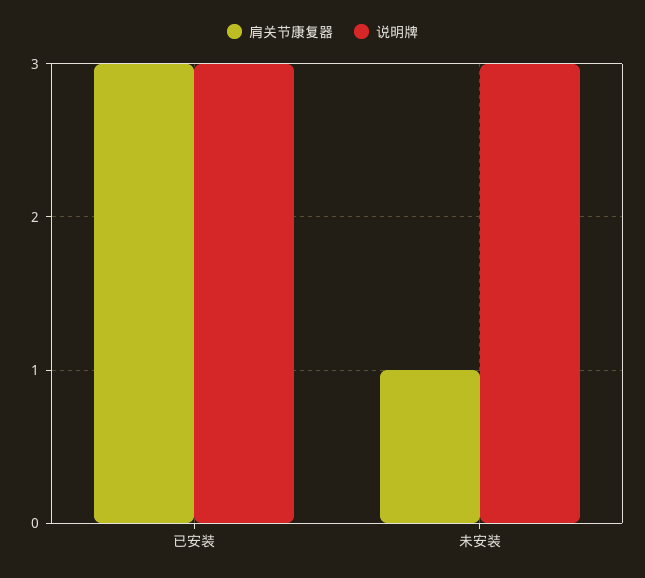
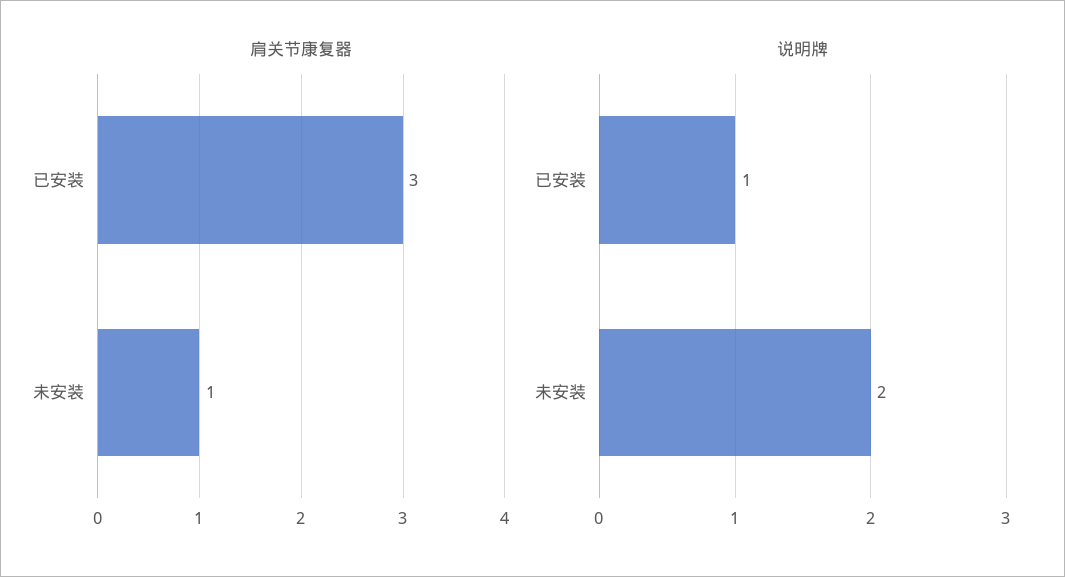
  {
    "肩关节康复器": {
      "已安装": 3,
      "未安装": 1
    },
    "说明牌": {
-     "已安装": 3,
+     "已安装": 1,
-     "未安装": 3
+     "未安装": 2
    }
  }

